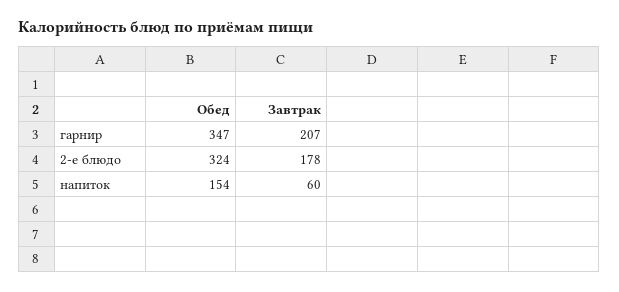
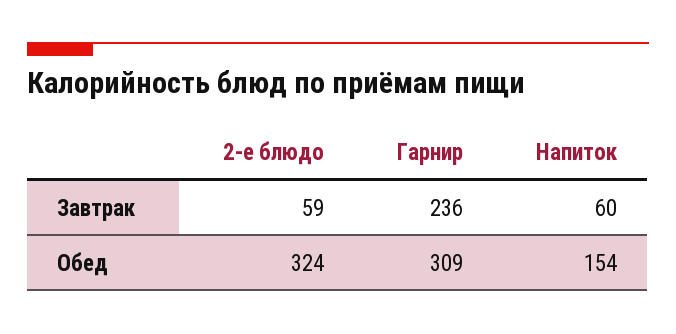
  {
    "Обед": {
-     "гарнир": 347,
+     "гарнир": 309,
      "2-е блюдо": 324,
      "напиток": 154
    },
    "Завтрак": {
-     "гарнир": 207,
+     "гарнир": 236,
-     "2-е блюдо": 178,
+     "2-е блюдо": 59,
      "напиток": 60
    }
  }

